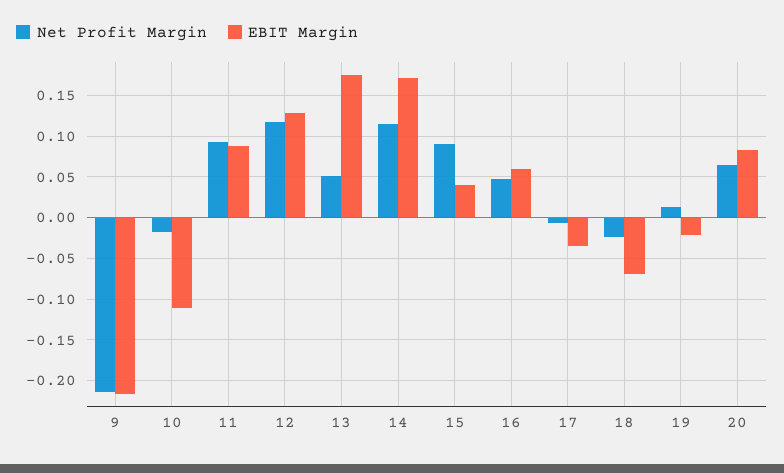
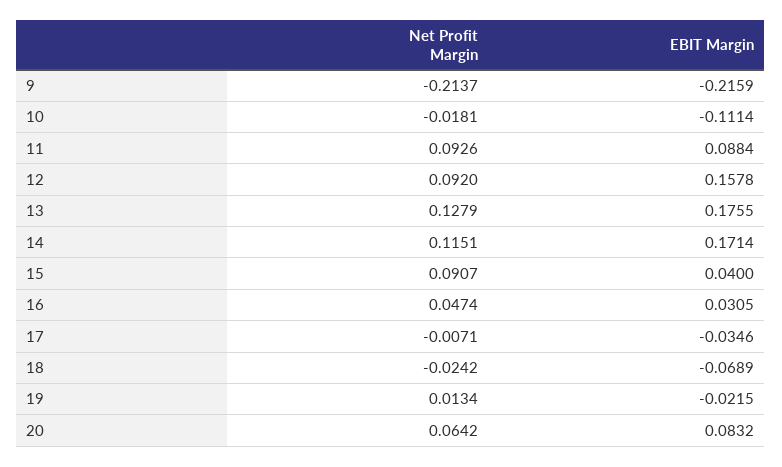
  {
    "Net Profit Margin": {
      "9": -0.2137,
      "10": -0.0181,
      "11": 0.0926,
-     "12": 0.12,
+     "12": 0.092,
-     "13": 0.05,
+     "13": 0.1279,
      "14": 0.1151,
      "15": 0.0907,
      "16": 0.0474,
      "17": -0.0071,
      "18": -0.0242,
      "19": 0.0134,
      "20": 0.0642
    },
    "EBIT Margin": {
      "9": -0.2159,
      "10": -0.1114,
      "11": 0.0884,
-     "12": 0.13,
+     "12": 0.1578,
      "13": 0.1755,
      "14": 0.1714,
      "15": 0.04,
-     "16": 0.06,
+     "16": 0.0305,
      "17": -0.0346,
      "18": -0.0689,
      "19": -0.0215,
      "20": 0.0832
    }
  }

